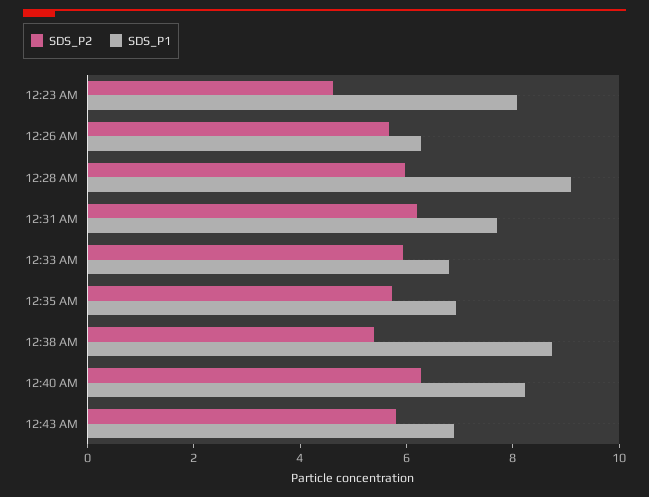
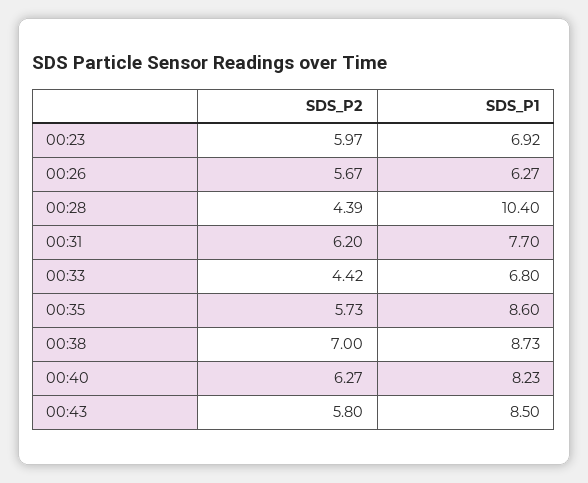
  {
    "SDS_P2": {
-     "12:23 AM": 4.5,
+     "12:23 AM": 5.97,
      "12:26 AM": 5.67,
-     "12:28 AM": 6,
+     "12:28 AM": 4.39,
      "12:31 AM": 6.2,
-     "12:33 AM": 6,
+     "12:33 AM": 4.42,
      "12:35 AM": 5.73,
-     "12:38 AM": 5.5,
+     "12:38 AM": 7,
      "12:40 AM": 6.27,
      "12:43 AM": 5.8
    },
    "SDS_P1": {
-     "12:23 AM": 8,
+     "12:23 AM": 6.92,
      "12:26 AM": 6.27,
-     "12:28 AM": 9,
+     "12:28 AM": 10.4,
      "12:31 AM": 7.7,
      "12:33 AM": 6.8,
-     "12:35 AM": 7,
+     "12:35 AM": 8.6,
      "12:38 AM": 8.73,
      "12:40 AM": 8.23,
-     "12:43 AM": 7
+     "12:43 AM": 8.5
    }
  }

